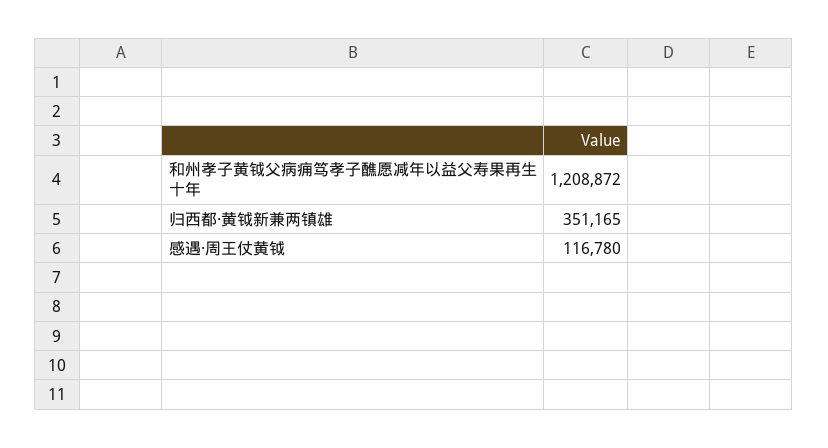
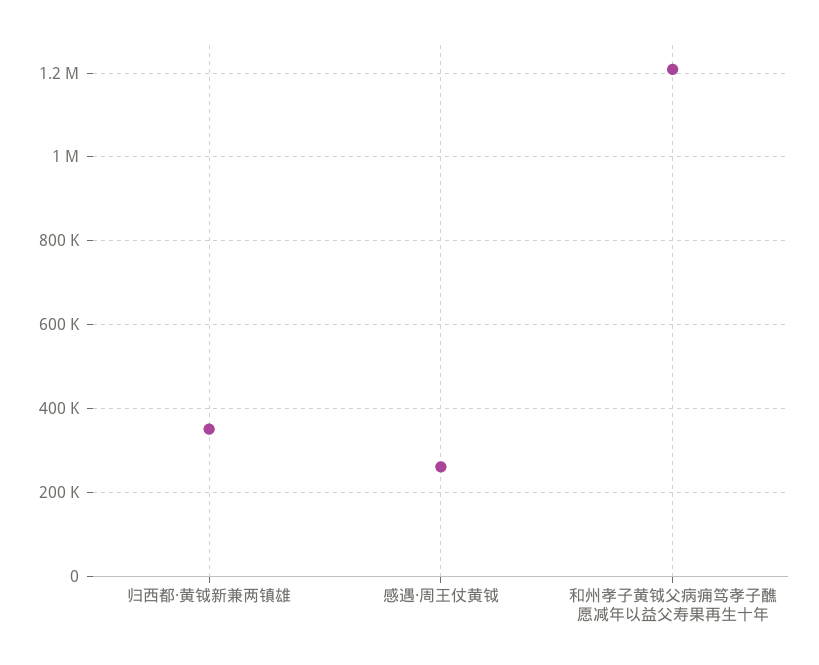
  {
    "和州孝子黄钺父病痈笃孝子醮愿减年以益父寿果再生十年": 1208872,
    "归西都·黄钺新兼两镇雄": 351165,
-   "感遇·周王仗黄钺": 116780
+   "感遇·周王仗黄钺": 260000
  }

